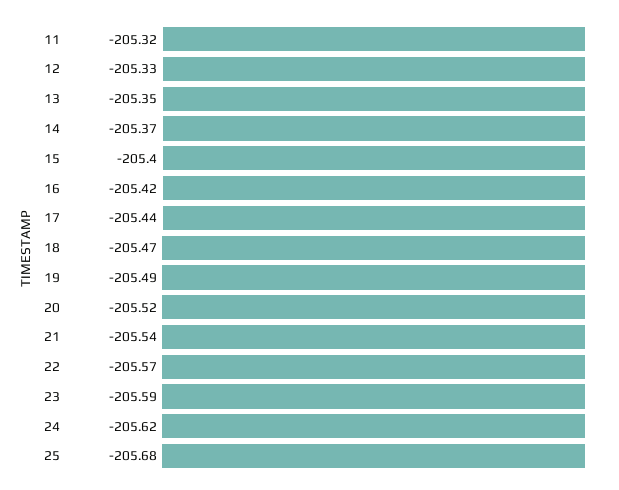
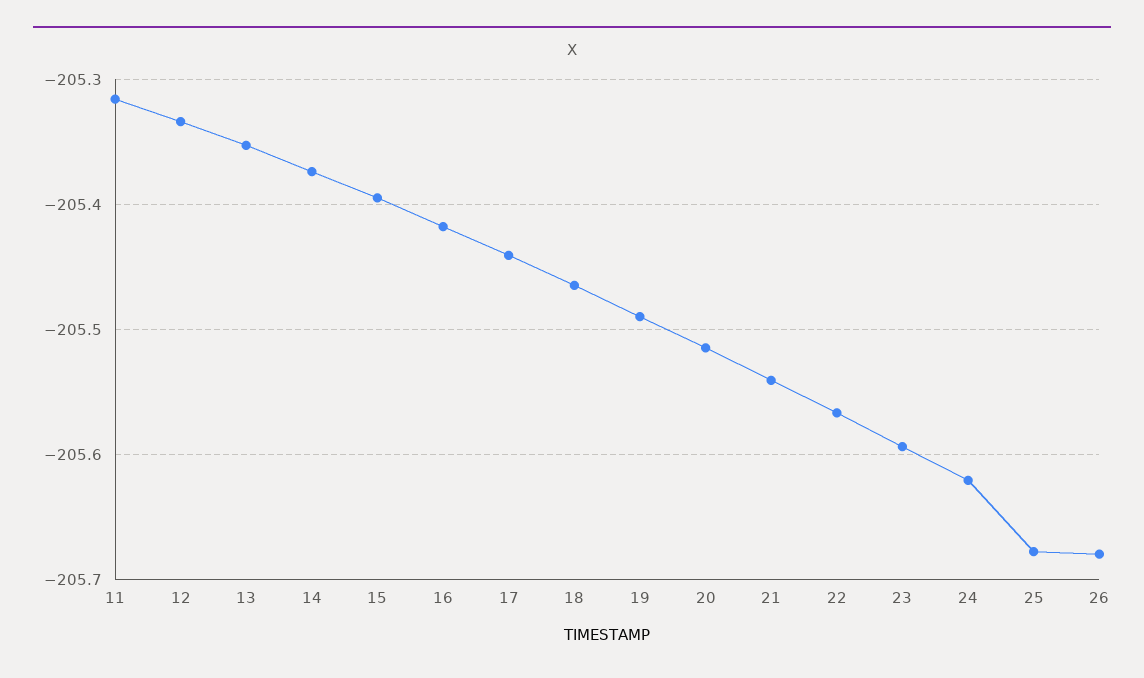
  {
    "11": -205.32,
    "12": -205.33,
    "13": -205.35,
    "14": -205.37,
    "15": -205.4,
    "16": -205.42,
    "17": -205.44,
    "18": -205.47,
    "19": -205.49,
    "20": -205.52,
    "21": -205.54,
    "22": -205.57,
    "23": -205.59,
    "24": -205.62,
-   "25": -205.68
+   "25": -205.68,
+   "26": -205.68
  }

